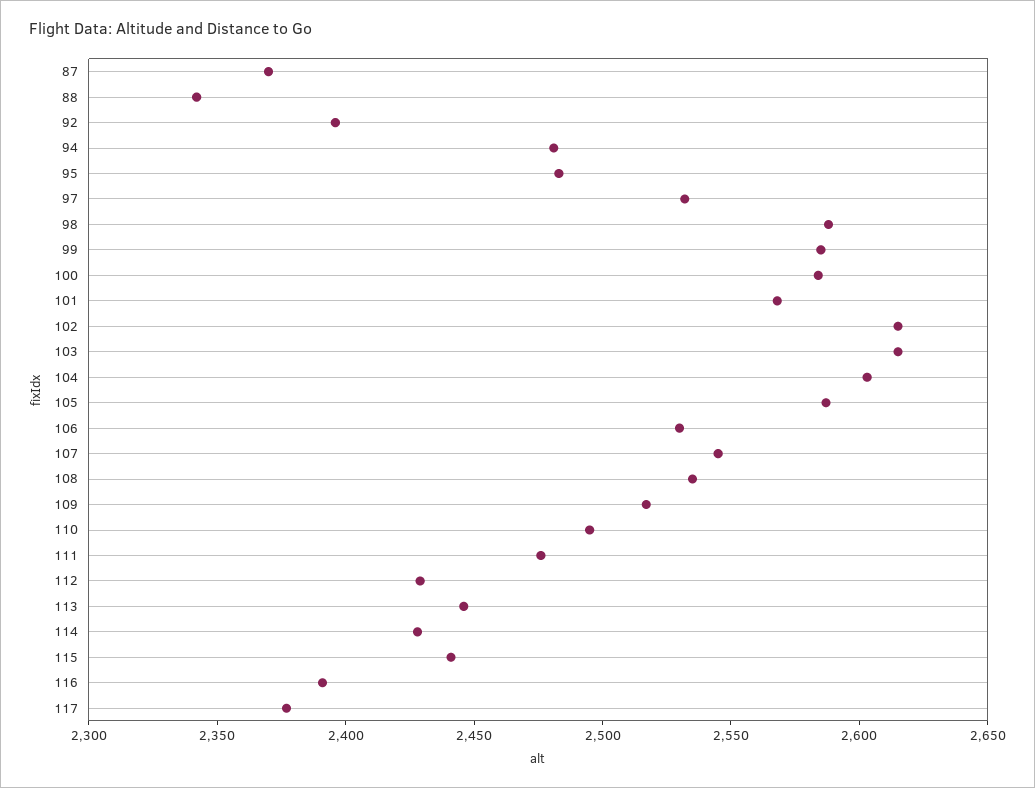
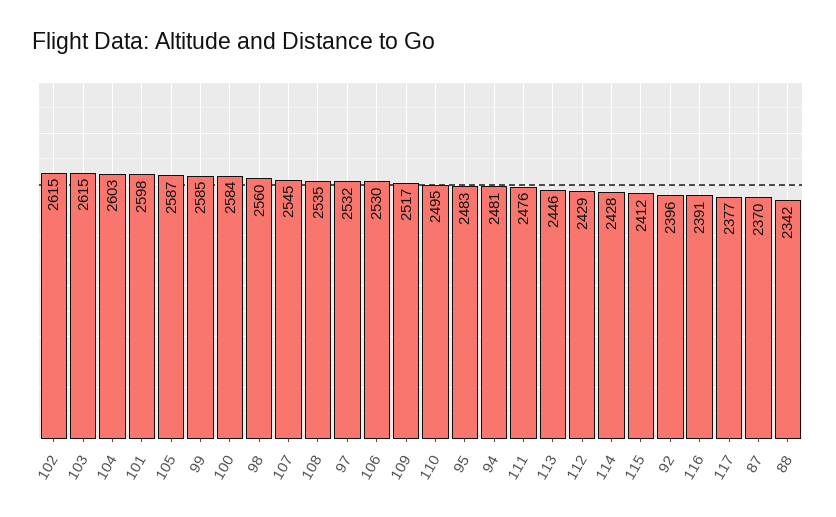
  {
    "87": 2370,
    "88": 2342,
    "92": 2396,
    "94": 2481,
    "95": 2483,
    "97": 2532,
-   "98": 2590,
+   "98": 2560,
    "99": 2585,
    "100": 2584,
-   "101": 2570,
+   "101": 2598,
    "102": 2615,
    "103": 2615,
    "104": 2603,
    "105": 2587,
    "106": 2530,
    "107": 2545,
    "108": 2535,
    "109": 2517,
    "110": 2495,
    "111": 2476,
    "112": 2429,
    "113": 2446,
    "114": 2428,
-   "115": 2440,
+   "115": 2412,
    "116": 2391,
    "117": 2377
  }

